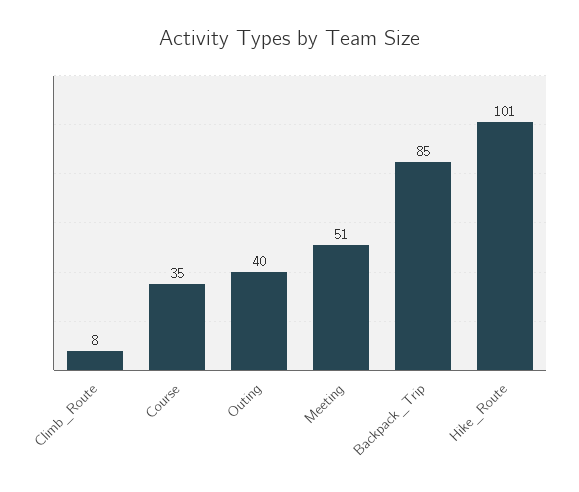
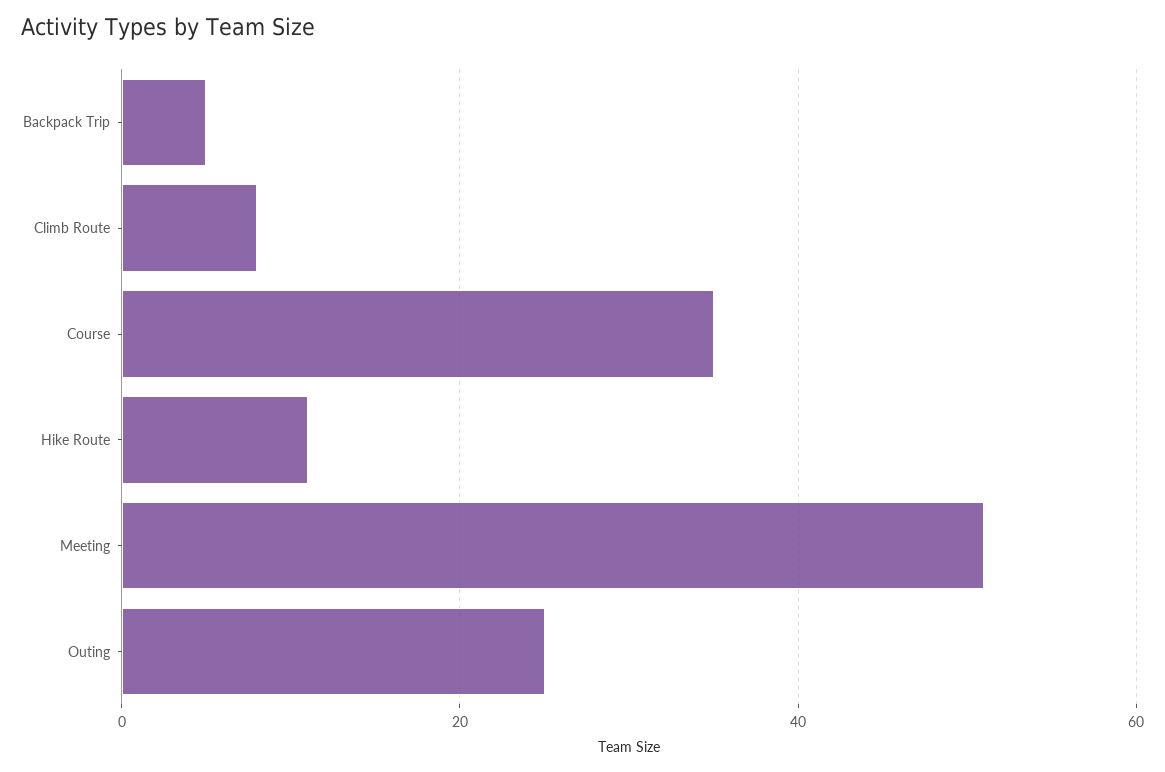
  {
    "Climb_Route": 8,
    "Course": 35,
-   "Outing": 40,
+   "Outing": 25,
    "Meeting": 51,
-   "Backpack_Trip": 85,
+   "Backpack_Trip": 5,
-   "Hike_Route": 101
+   "Hike_Route": 10
  }

